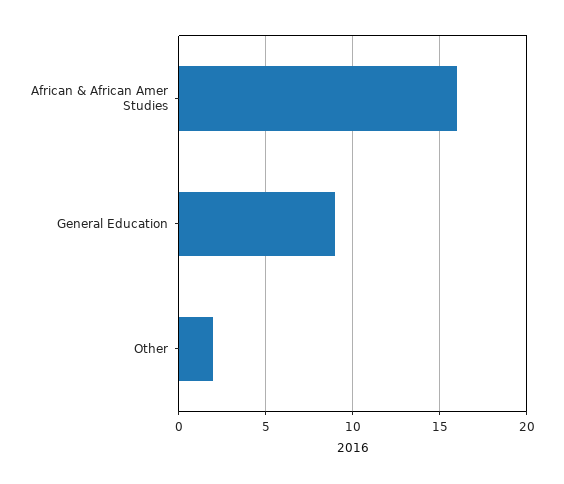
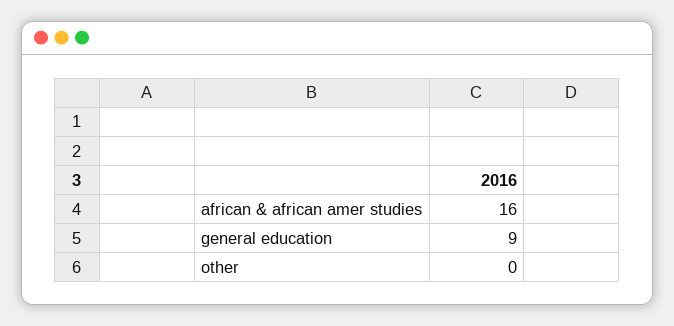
  {
    "African & African Amer Studies": 16,
    "General Education": 9,
-   "Other": 2
+   "Other": 0
  }

